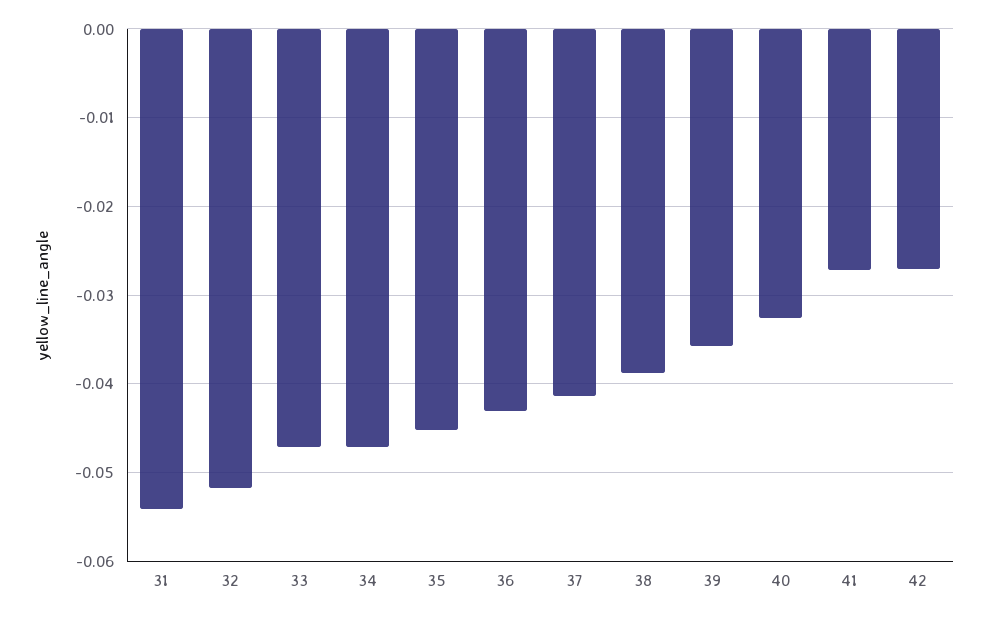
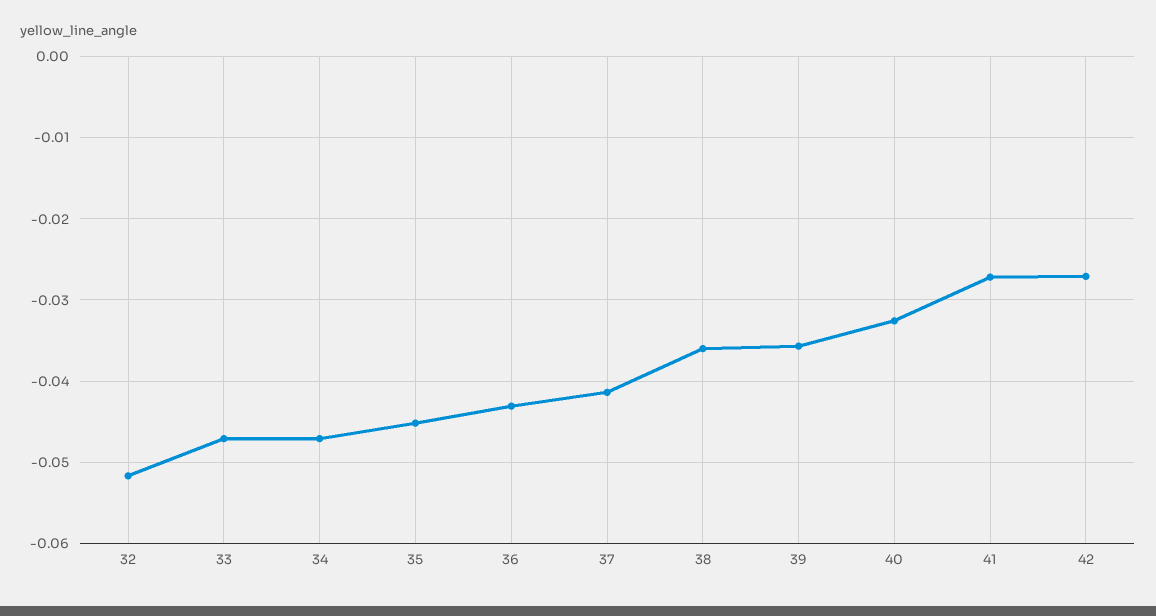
  {
-   "31": -0.054,
    "32": -0.052,
    "33": -0.047,
    "34": -0.047,
    "35": -0.045,
    "36": -0.043,
    "37": -0.041,
-   "38": -0.039,
+   "38": -0.036,
    "39": -0.036,
    "40": -0.033,
    "41": -0.027,
    "42": -0.027
  }

